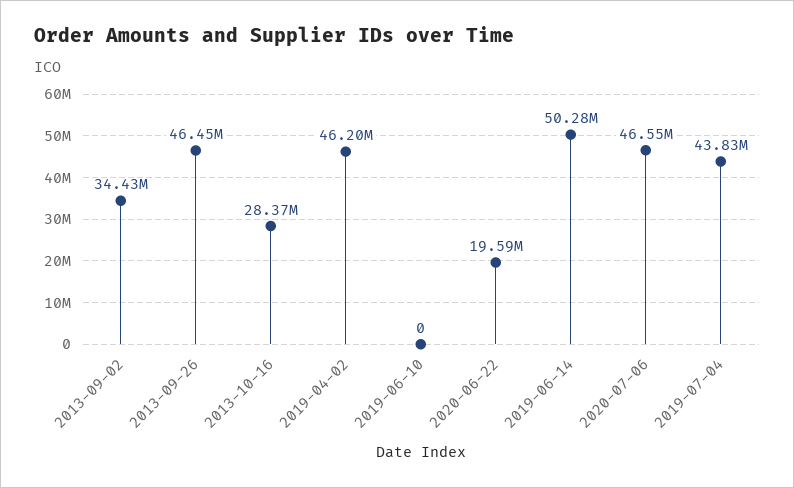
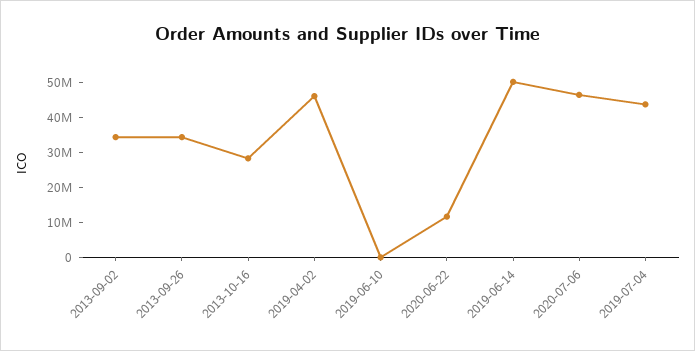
  {
    "2013-09-02": 34430000,
-   "2013-09-26": 46450000,
+   "2013-09-26": 35000000,
    "2013-10-16": 28370000,
    "2019-04-02": 46200000,
    "2019-06-10": 0,
-   "2020-06-22": 19590000,
+   "2020-06-22": 12500000,
    "2019-06-14": 50280000,
    "2020-07-06": 46550000,
    "2019-07-04": 43830000
  }

